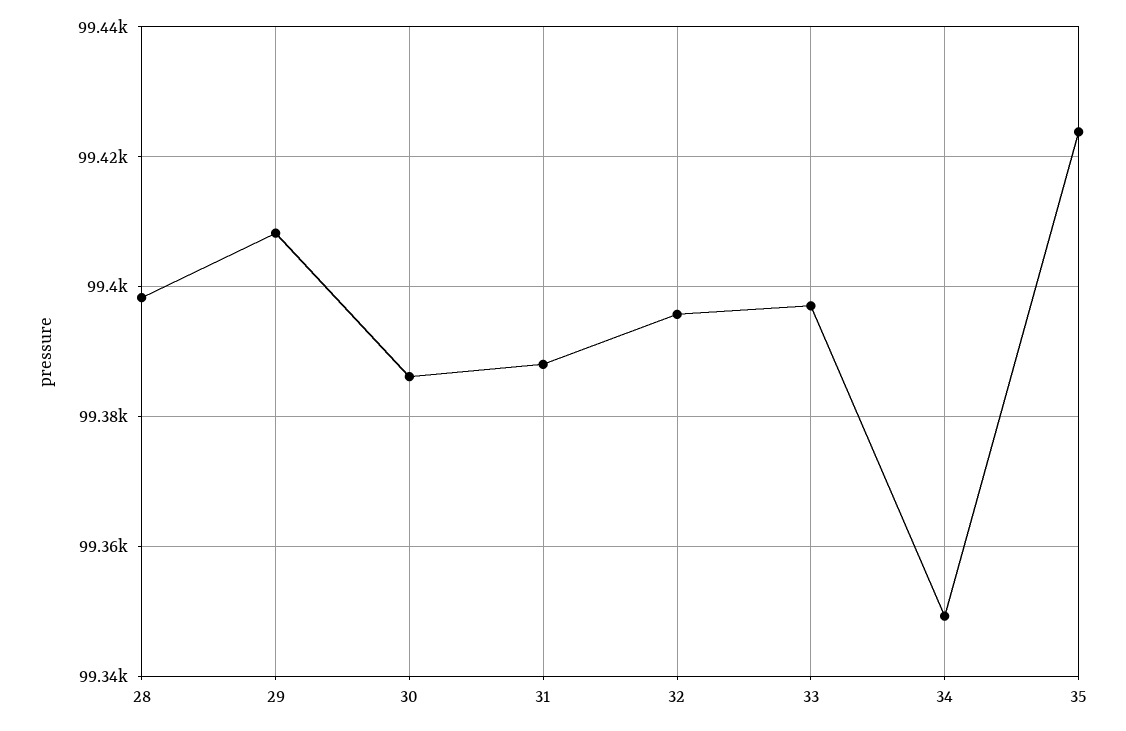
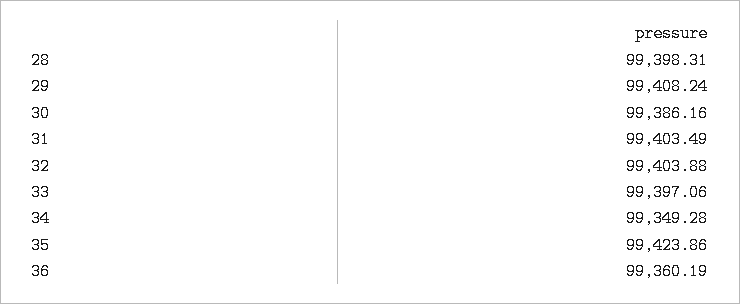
  {
    "28": 99398.31,
    "29": 99408.24,
    "30": 99386.16,
-   "31": 99388,
+   "31": 99403.49,
-   "32": 99396,
+   "32": 99403.88,
    "33": 99397.06,
    "34": 99349.28,
-   "35": 99423.86
+   "35": 99423.86,
+   "36": 99360.19
  }

